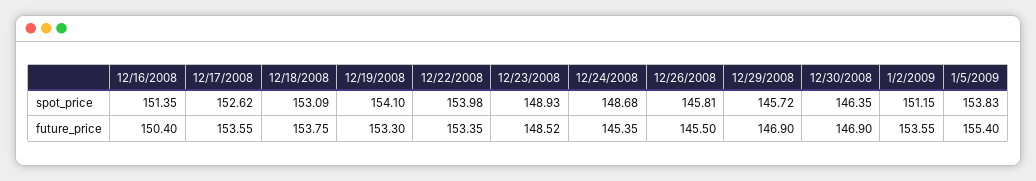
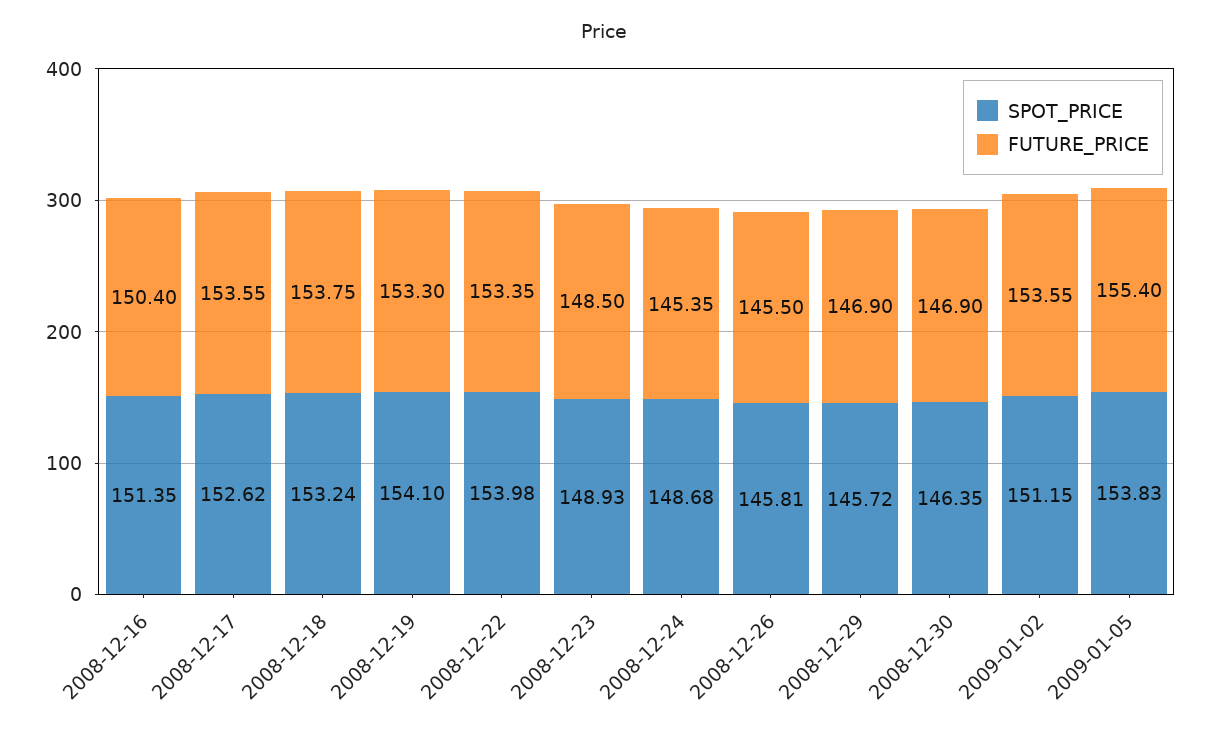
  {
    "spot_price": {
      "12/16/2008": 151.35,
      "12/17/2008": 152.62,
-     "12/18/2008": 153.09,
+     "12/18/2008": 153.24,
      "12/19/2008": 154.1,
      "12/22/2008": 153.98,
      "12/23/2008": 148.93,
      "12/24/2008": 148.68,
      "12/26/2008": 145.81,
      "12/29/2008": 145.72,
      "12/30/2008": 146.35,
      "1/2/2009": 151.15,
      "1/5/2009": 153.83
    },
    "future_price": {
      "12/16/2008": 150.4,
      "12/17/2008": 153.55,
      "12/18/2008": 153.75,
      "12/19/2008": 153.3,
      "12/22/2008": 153.35,
-     "12/23/2008": 148.52,
+     "12/23/2008": 148.5,
      "12/24/2008": 145.35,
      "12/26/2008": 145.5,
      "12/29/2008": 146.9,
      "12/30/2008": 146.9,
      "1/2/2009": 153.55,
      "1/5/2009": 155.4
    }
  }

